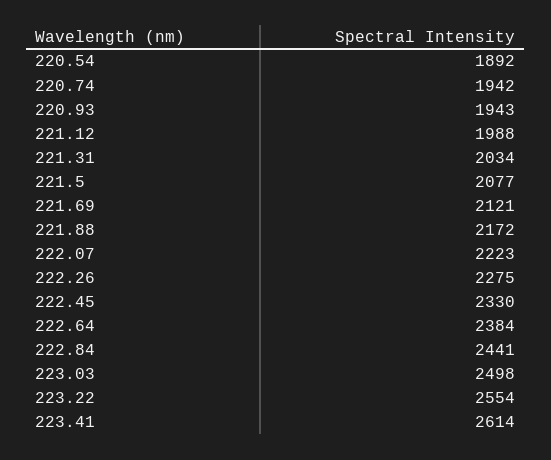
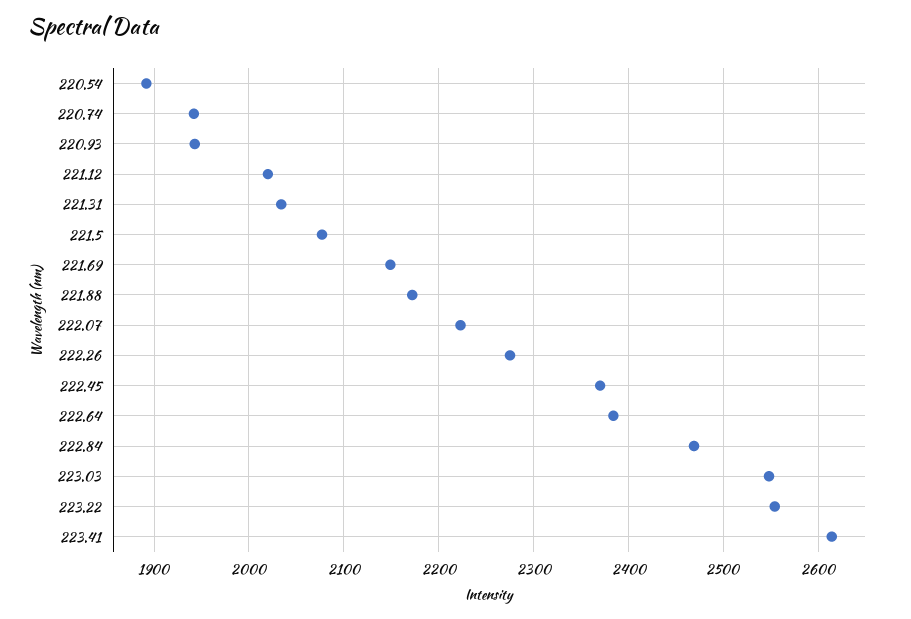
  {
    "220.54": 1892,
    "220.74": 1942,
    "220.93": 1943,
-   "221.12": 1988,
+   "221.12": 2020,
    "221.31": 2034,
    "221.5": 2077,
-   "221.69": 2121,
+   "221.69": 2150,
    "221.88": 2172,
    "222.07": 2223,
    "222.26": 2275,
-   "222.45": 2330,
+   "222.45": 2370,
    "222.64": 2384,
-   "222.84": 2441,
+   "222.84": 2470,
-   "223.03": 2498,
+   "223.03": 2550,
    "223.22": 2554,
    "223.41": 2614
  }

